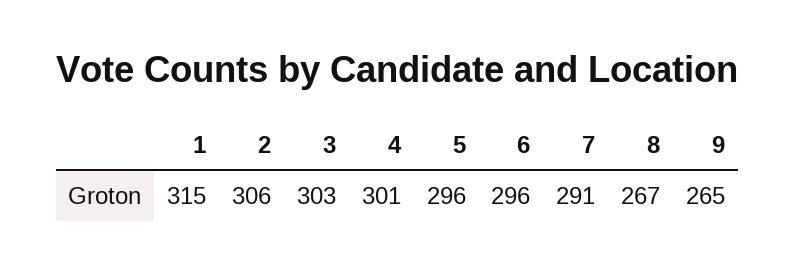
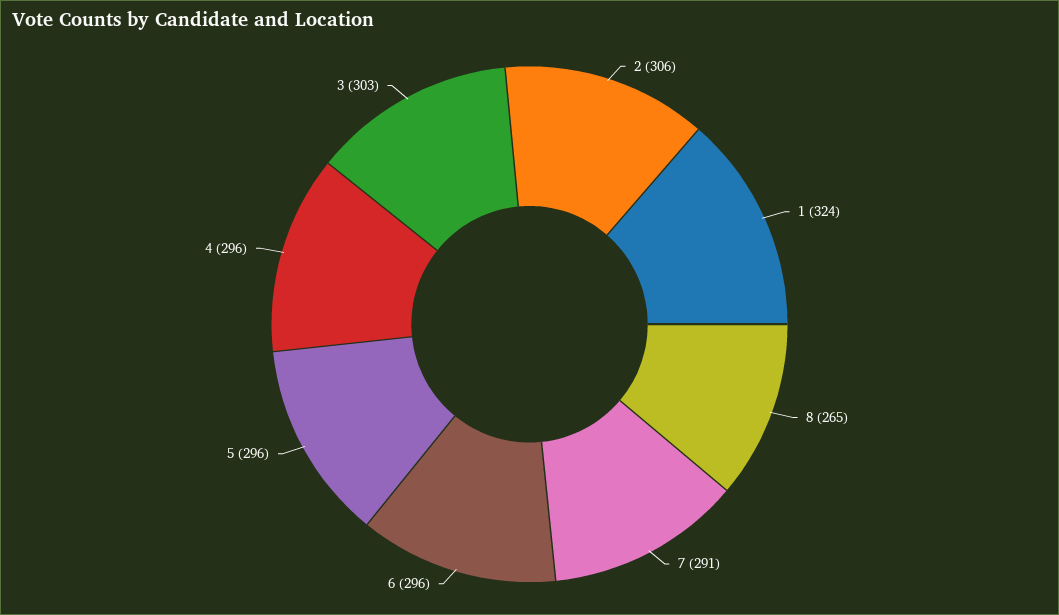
  {
-   "1": 315,
+   "1": 324,
    "2": 306,
    "3": 303,
-   "4": 301,
+   "4": 296,
    "5": 296,
    "6": 296,
    "7": 291,
-   "8": 267,
+   "8": 265
-   "9": 265
  }

